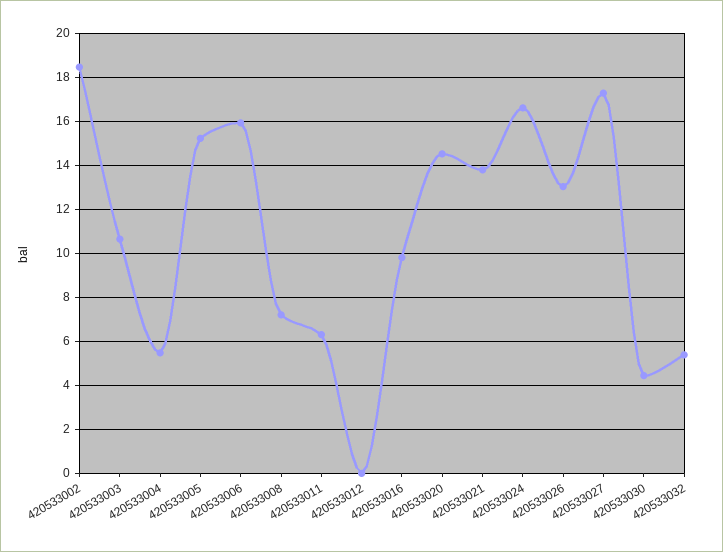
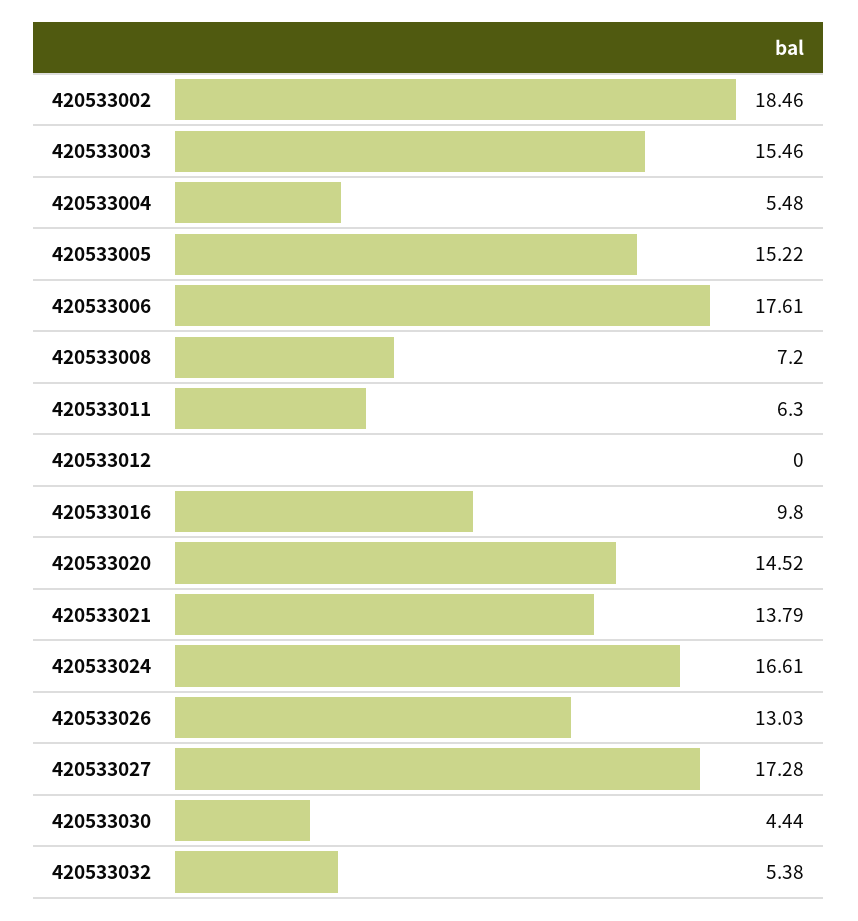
  {
    "420533002": 18.46,
-   "420533003": 10.5,
+   "420533003": 15.46,
    "420533004": 5.48,
    "420533005": 15.22,
-   "420533006": 16,
+   "420533006": 17.61,
    "420533008": 7.2,
    "420533011": 6.3,
    "420533012": 0,
    "420533016": 9.8,
    "420533020": 14.52,
    "420533021": 13.79,
    "420533024": 16.61,
    "420533026": 13.03,
    "420533027": 17.28,
    "420533030": 4.44,
    "420533032": 5.38
  }

